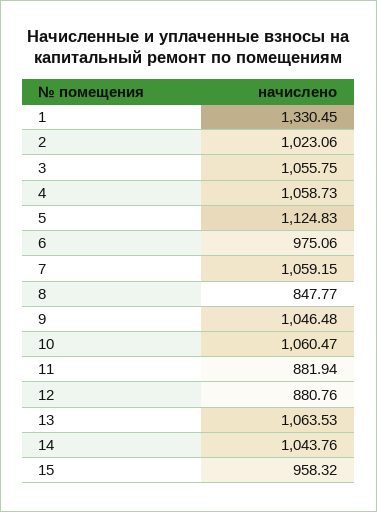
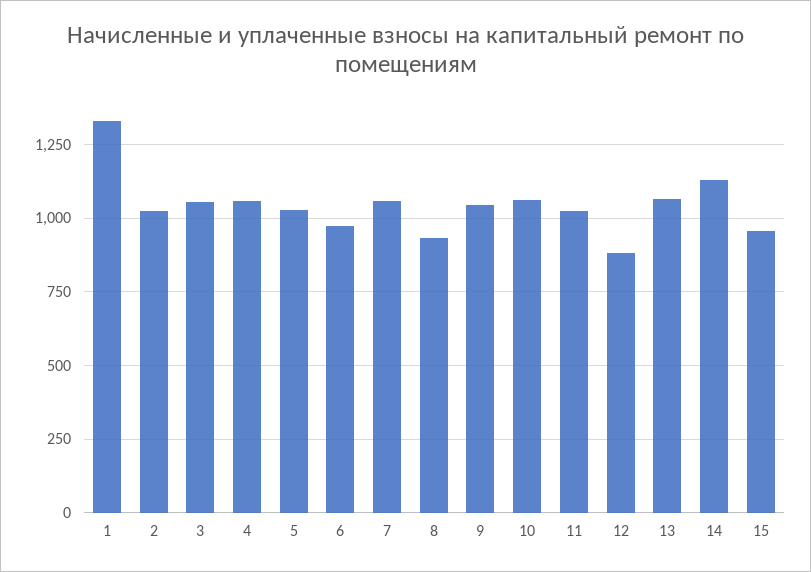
  {
    "1": 1330.45,
    "2": 1023.06,
    "3": 1055.75,
    "4": 1058.73,
-   "5": 1124.83,
+   "5": 1025,
    "6": 975.06,
    "7": 1059.15,
-   "8": 847.77,
+   "8": 925,
    "9": 1046.48,
    "10": 1060.47,
-   "11": 881.94,
+   "11": 1025,
    "12": 880.76,
    "13": 1063.53,
-   "14": 1043.76,
+   "14": 1125,
    "15": 958.32
  }

